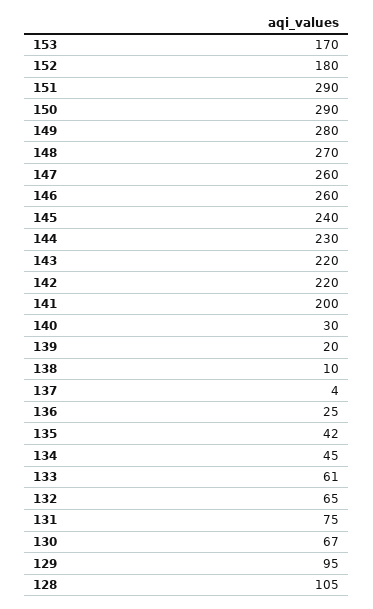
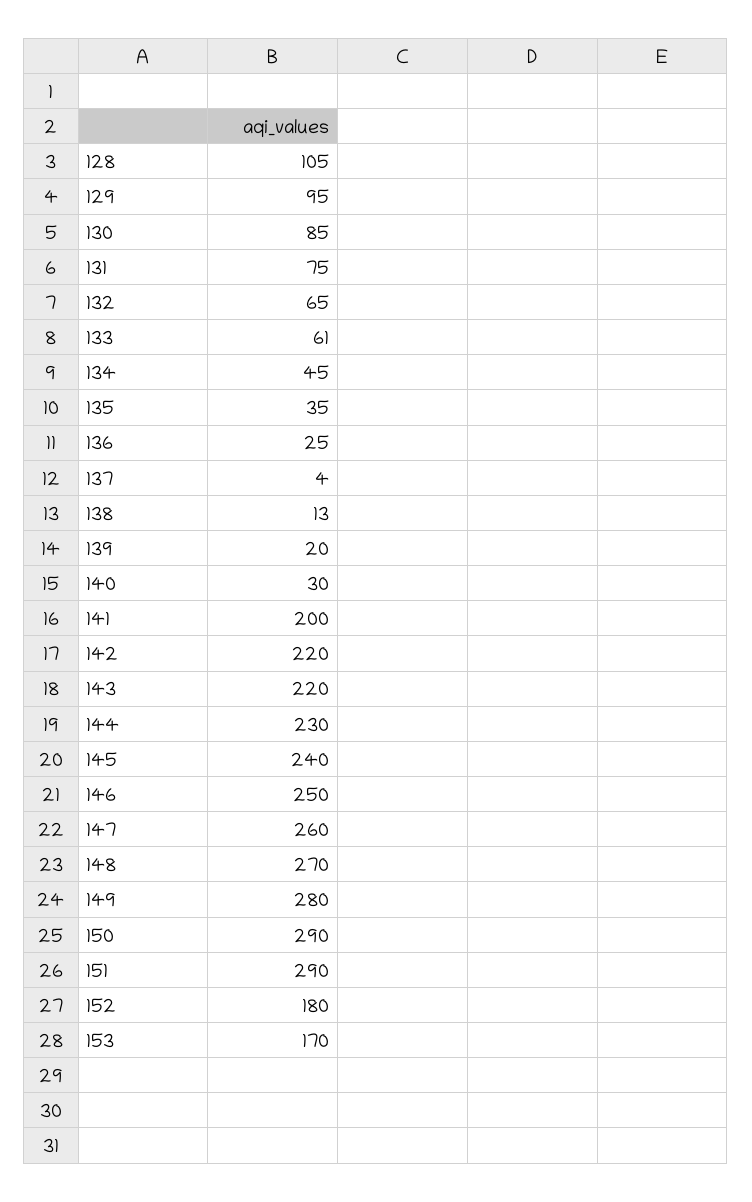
  {
    "153": 170,
    "152": 180,
    "151": 290,
    "150": 290,
    "149": 280,
    "148": 270,
    "147": 260,
-   "146": 260,
+   "146": 250,
    "145": 240,
    "144": 230,
    "143": 220,
    "142": 220,
    "141": 200,
    "140": 30,
    "139": 20,
-   "138": 10,
+   "138": 13,
    "137": 4,
    "136": 25,
-   "135": 42,
+   "135": 35,
    "134": 45,
    "133": 61,
    "132": 65,
    "131": 75,
-   "130": 67,
+   "130": 85,
    "129": 95,
    "128": 105
  }

